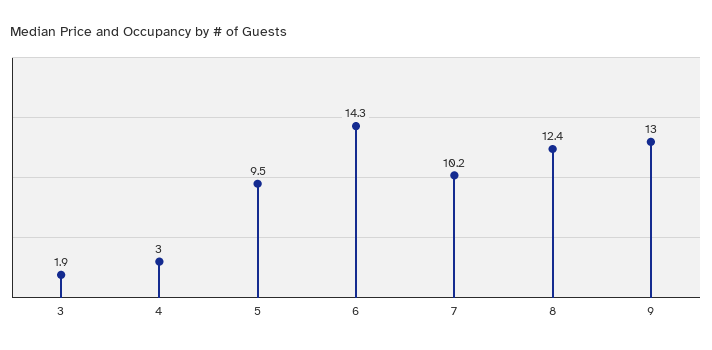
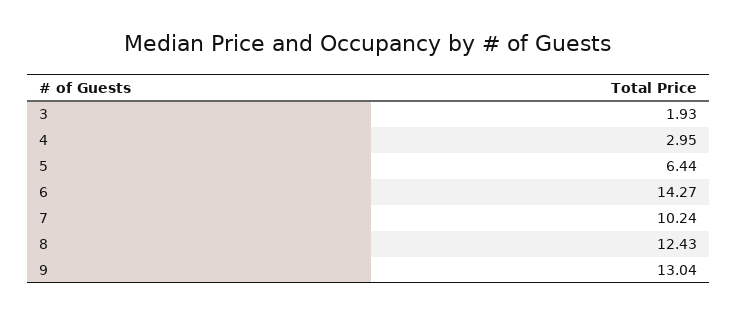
  {
    "3": 1.93,
    "4": 2.95,
-   "5": 9.5,
+   "5": 6.44,
    "6": 14.27,
    "7": 10.24,
    "8": 12.43,
    "9": 13.04
  }

